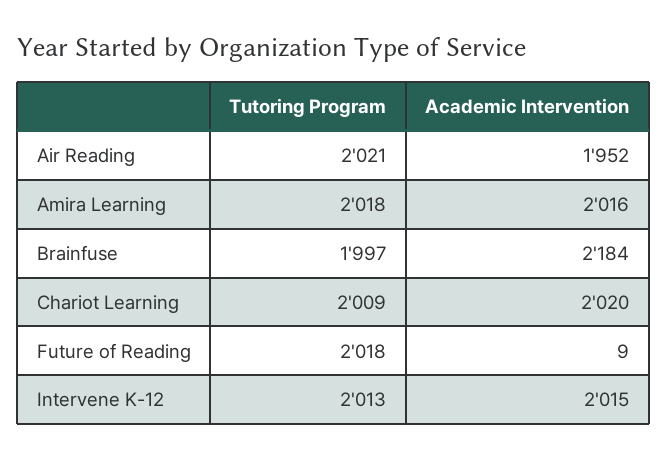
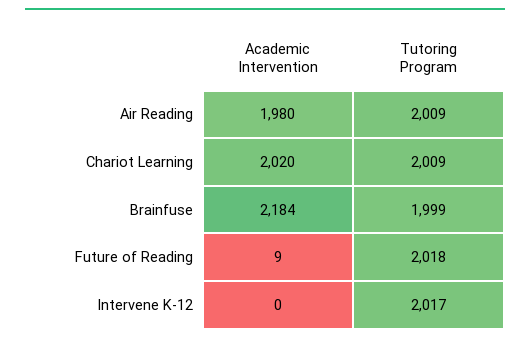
  {
    "Tutoring Program": {
-     "Air Reading": 2021,
+     "Air Reading": 2009,
-     "Amira Learning": 2018,
-     "Brainfuse": 1997,
+     "Brainfuse": 1999,
      "Chariot Learning": 2009,
      "Future of Reading": 2018,
-     "Intervene K-12": 2013
+     "Intervene K-12": 2017
    },
    "Academic Intervention": {
-     "Air Reading": 1952,
+     "Air Reading": 1980,
-     "Amira Learning": 2016,
      "Brainfuse": 2184,
      "Chariot Learning": 2020,
      "Future of Reading": 9,
-     "Intervene K-12": 2015
+     "Intervene K-12": 0
    }
  }

